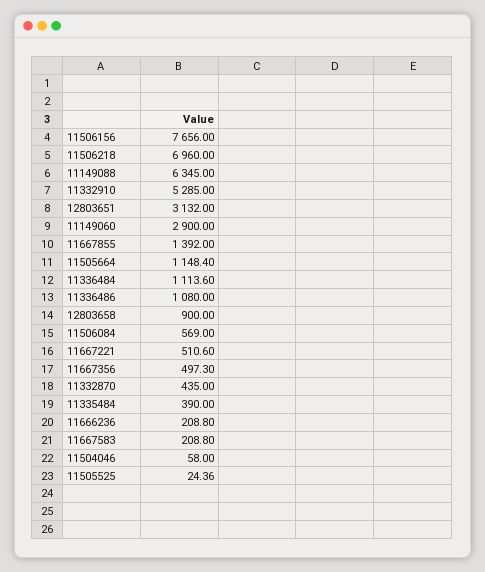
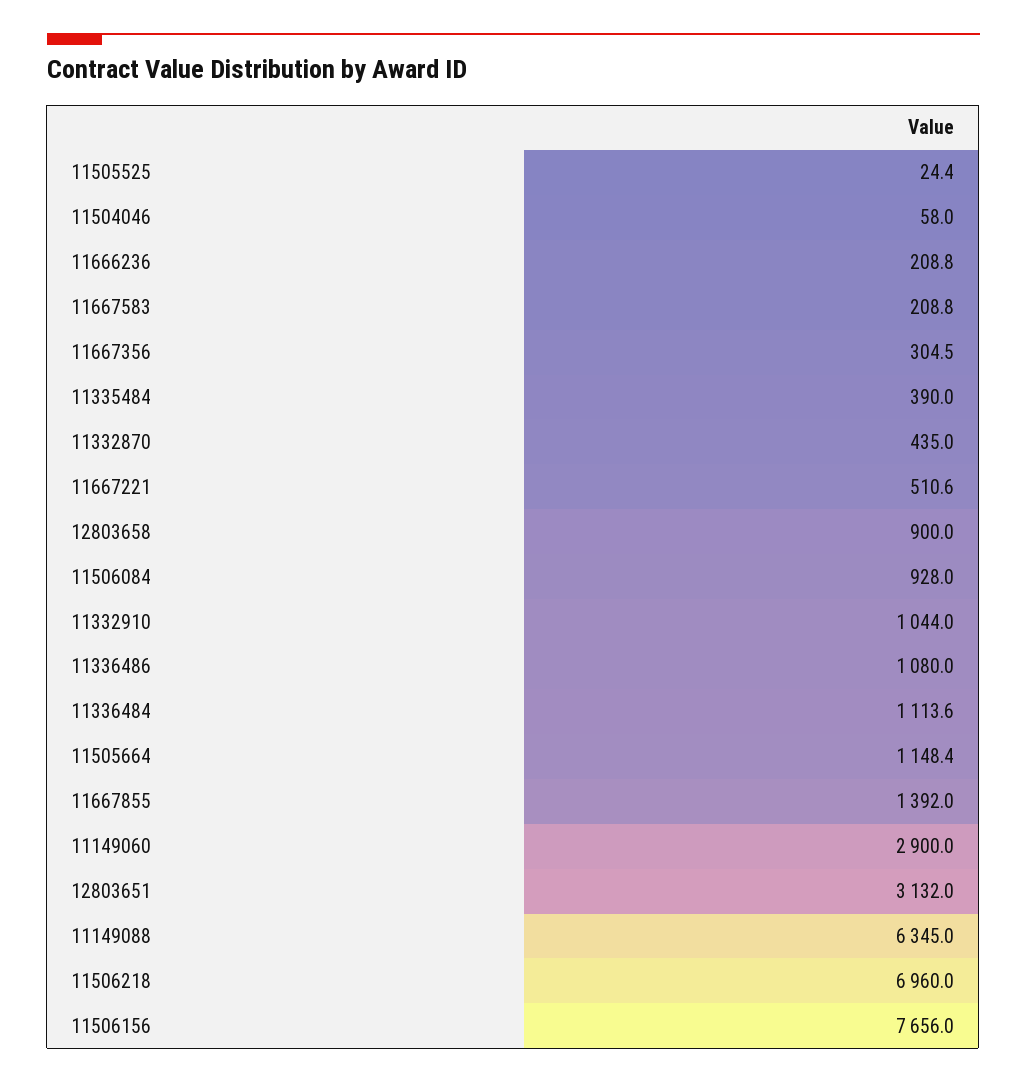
  {
    "11506156": 7656,
    "11506218": 6960,
    "11149088": 6345,
-   "11332910": 5285,
+   "11332910": 1044,
    "12803651": 3132,
    "11149060": 2900,
    "11667855": 1392,
    "11505664": 1148.4,
    "11336484": 1113.6,
    "11336486": 1080,
    "12803658": 900,
-   "11506084": 569,
+   "11506084": 928,
    "11667221": 510.6,
-   "11667356": 497.3,
+   "11667356": 304.5,
    "11332870": 435,
    "11335484": 390,
    "11666236": 208.8,
    "11667583": 208.8,
    "11504046": 58,
    "11505525": 24.36
  }

